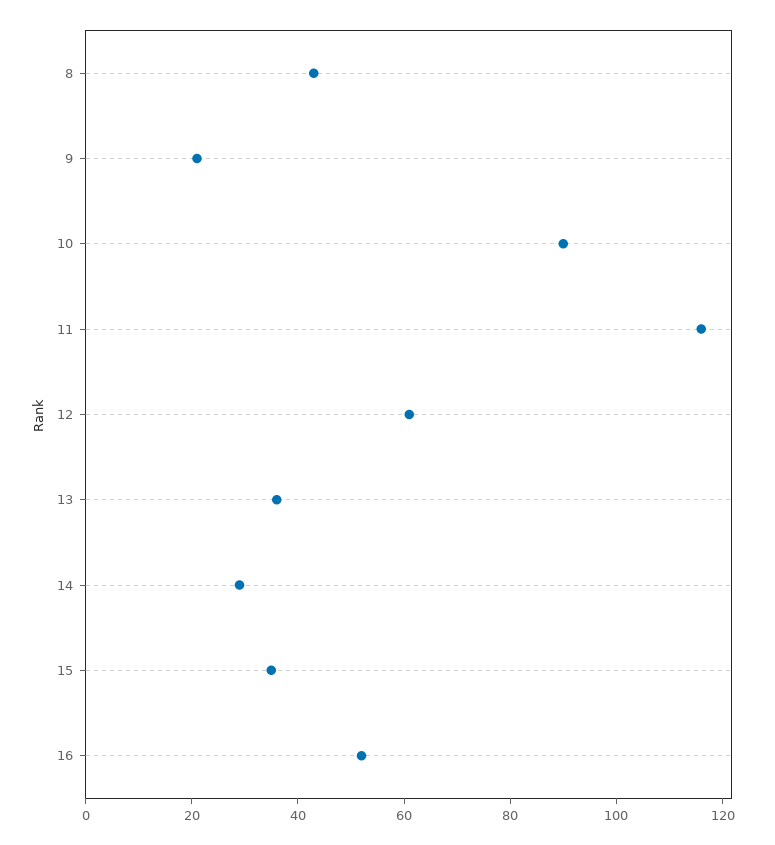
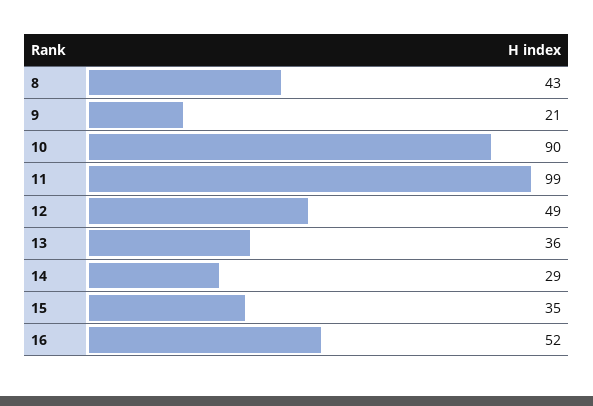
  {
    "8": 43,
    "9": 21,
    "10": 90,
-   "11": 115,
+   "11": 99,
-   "12": 60,
+   "12": 49,
    "13": 36,
    "14": 29,
    "15": 35,
    "16": 52
  }

